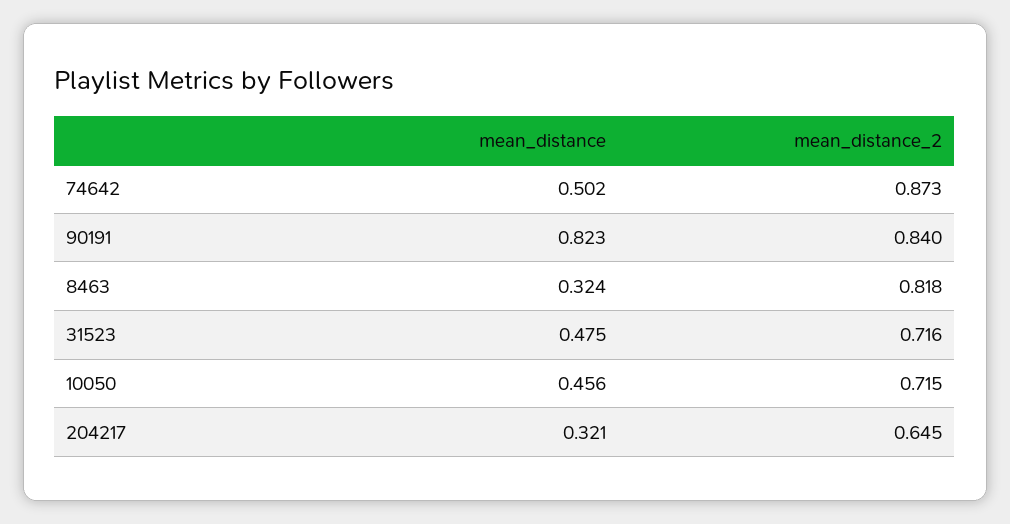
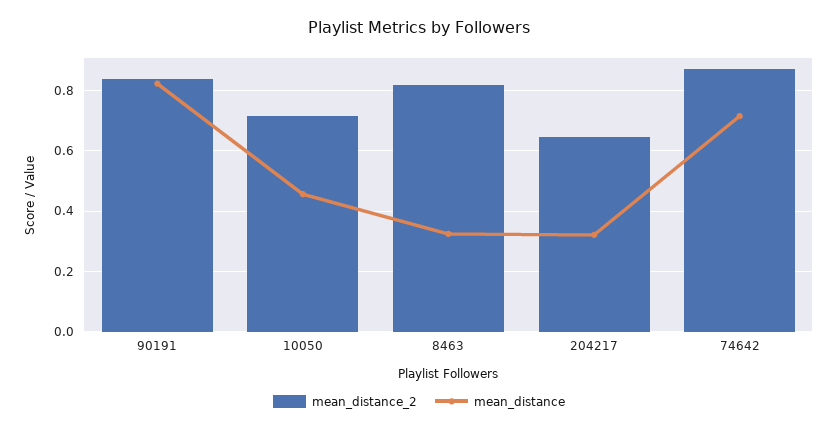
  {
    "mean_distance": {
-     "74642": 0.502,
+     "74642": 0.72,
      "90191": 0.823,
      "8463": 0.324,
-     "31523": 0.475,
      "10050": 0.456,
      "204217": 0.321
    },
    "mean_distance_2": {
      "74642": 0.873,
      "90191": 0.84,
      "8463": 0.818,
-     "31523": 0.716,
      "10050": 0.715,
      "204217": 0.645
    }
  }

